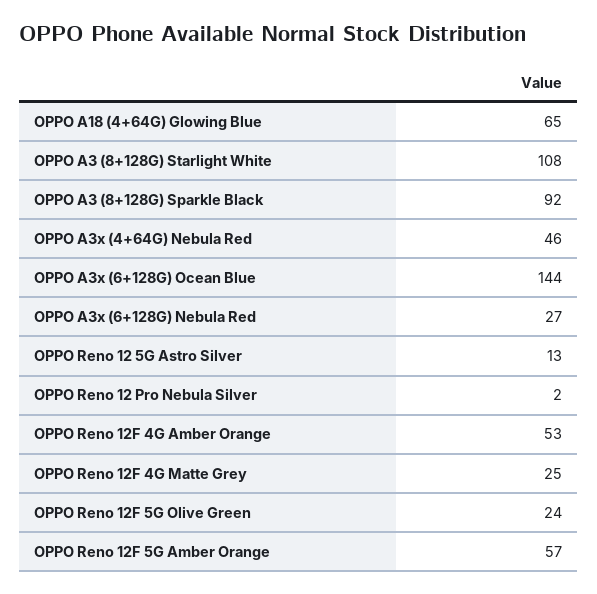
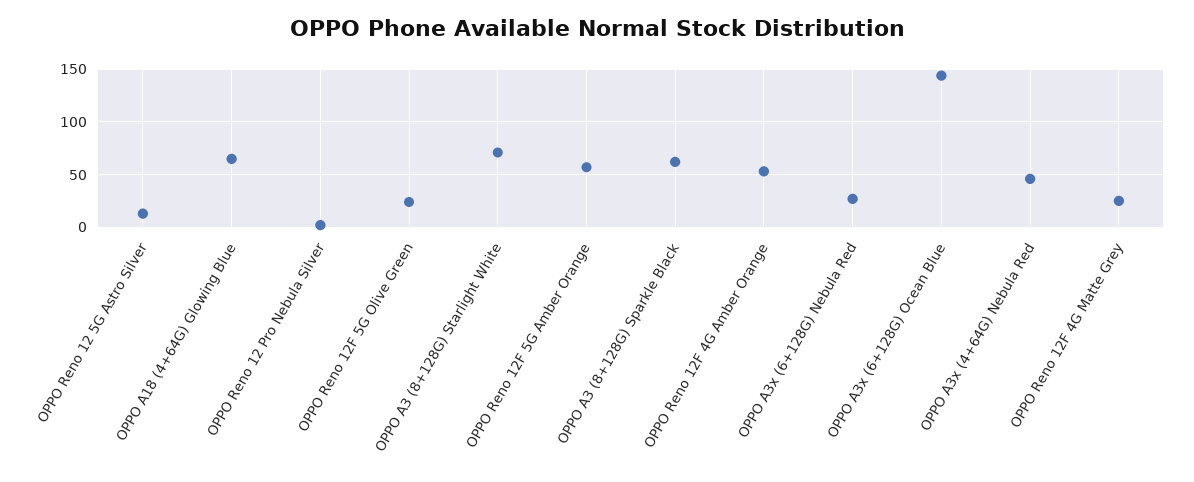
  {
    "OPPO A18 (4+64G) Glowing Blue": 65,
-   "OPPO A3 (8+128G) Starlight White": 108,
+   "OPPO A3 (8+128G) Starlight White": 70,
-   "OPPO A3 (8+128G) Sparkle Black": 92,
+   "OPPO A3 (8+128G) Sparkle Black": 60,
    "OPPO A3x (4+64G) Nebula Red": 46,
    "OPPO A3x (6+128G) Ocean Blue": 144,
    "OPPO A3x (6+128G) Nebula Red": 27,
    "OPPO Reno 12 5G Astro Silver": 13,
    "OPPO Reno 12 Pro Nebula Silver": 2,
    "OPPO Reno 12F 4G Amber Orange": 53,
    "OPPO Reno 12F 4G Matte Grey": 25,
    "OPPO Reno 12F 5G Olive Green": 24,
    "OPPO Reno 12F 5G Amber Orange": 57
  }

